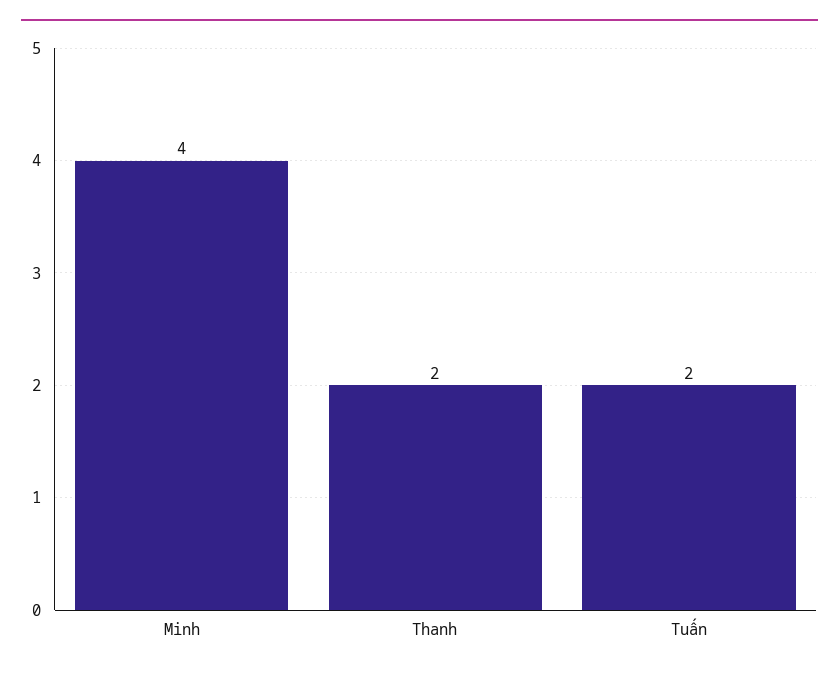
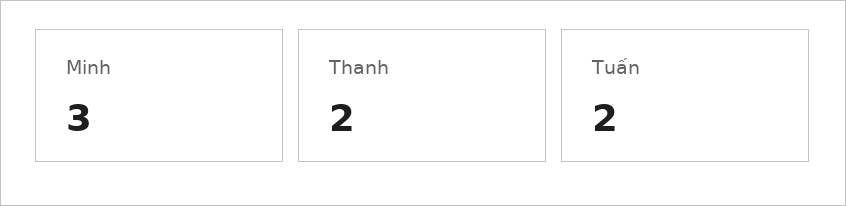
  {
-   "Minh": 4,
+   "Minh": 3,
    "Thanh": 2,
    "Tuấn": 2
  }

